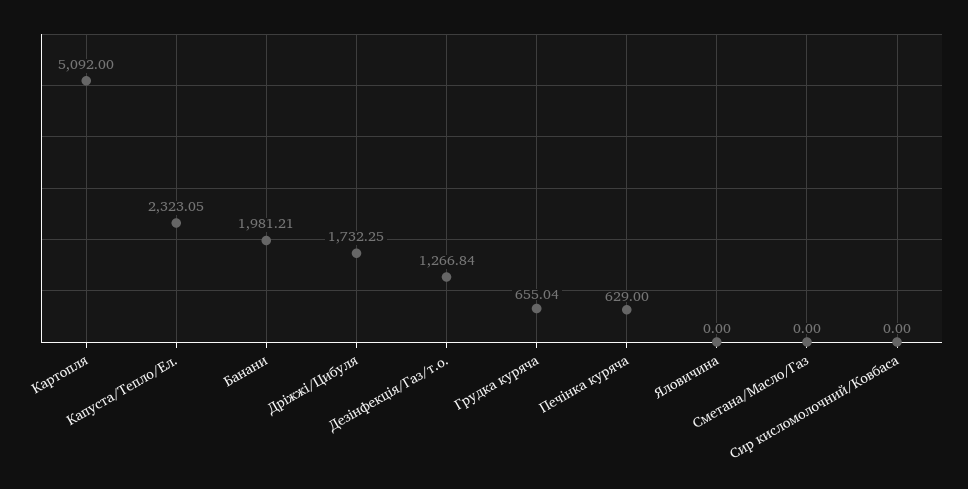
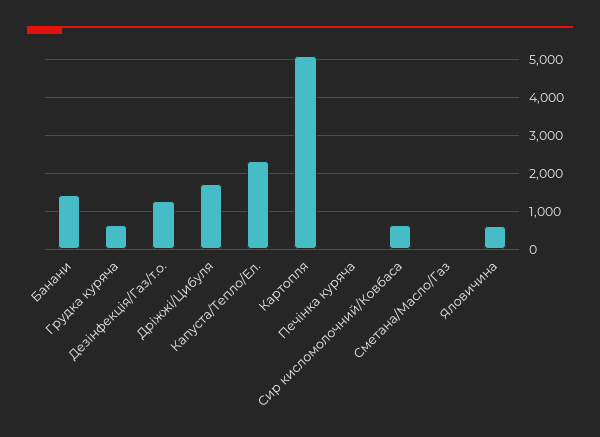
  {
    "Картопля": 5092,
    "Капуста/Тепло/Ел.": 2323.05,
-   "Банани": 1981.21,
+   "Банани": 1400,
    "Дріжжі/Цибуля": 1732.25,
    "Дезінфекція/Газ/т.о.": 1266.84,
    "Грудка куряча": 655.04,
-   "Печінка куряча": 629,
+   "Печінка куряча": 0,
-   "Яловичина": 0,
+   "Яловичина": 600,
    "Сметана/Масло/Газ": 0,
-   "Сир кисломолочний/Ковбаса": 0
+   "Сир кисломолочний/Ковбаса": 600
  }

